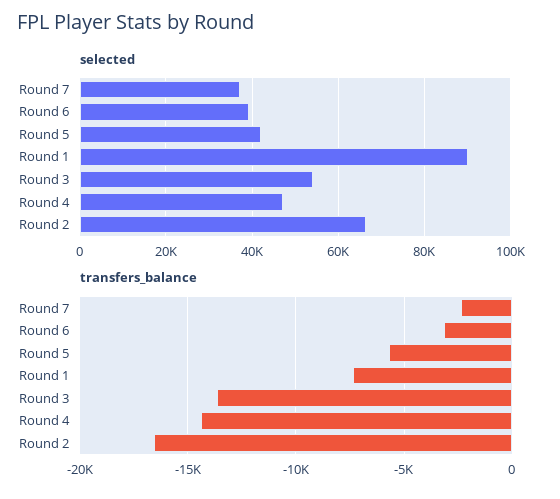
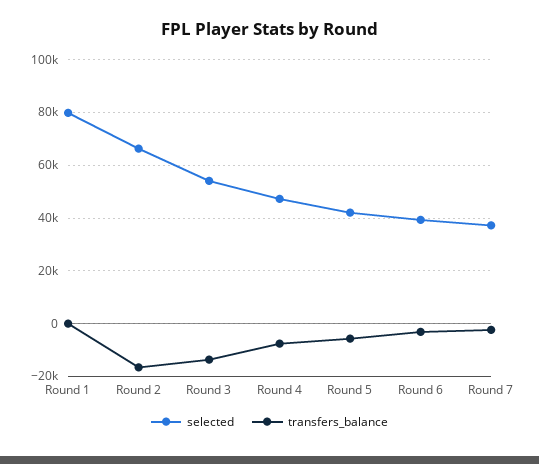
  {
    "selected": {
      "Round 7": 38000,
      "Round 6": 40000,
      "Round 5": 42000,
-     "Round 1": 90000,
+     "Round 1": 80000,
      "Round 3": 54000,
      "Round 4": 48000,
      "Round 2": 66000
    },
    "transfers_balance": {
      "Round 7": -2500,
      "Round 6": -3000,
      "Round 5": -5500,
-     "Round 1": -7500,
+     "Round 1": 0,
      "Round 3": -13500,
-     "Round 4": -14500,
+     "Round 4": -7500,
      "Round 2": -16500
    }
  }

